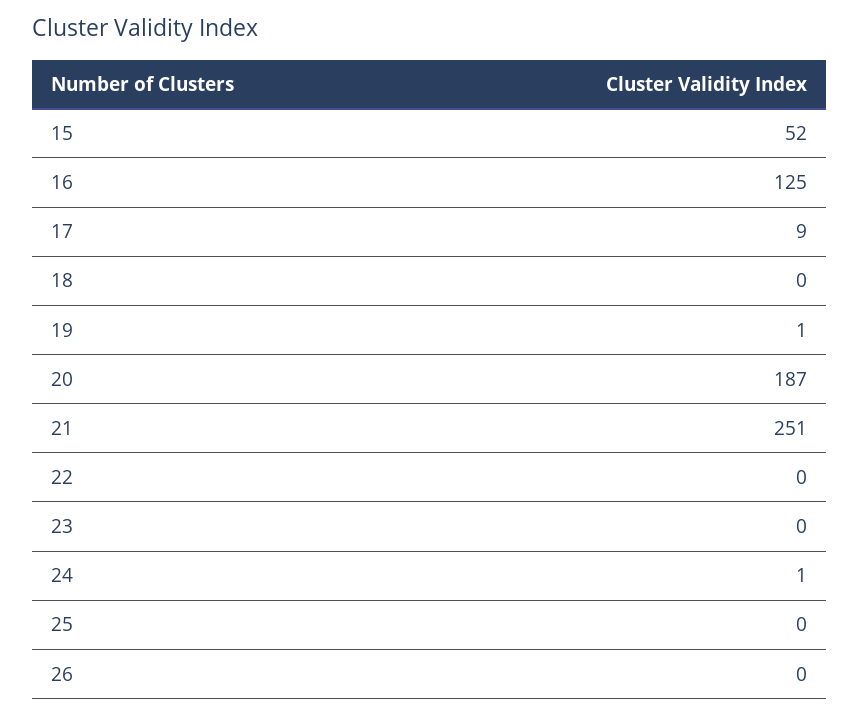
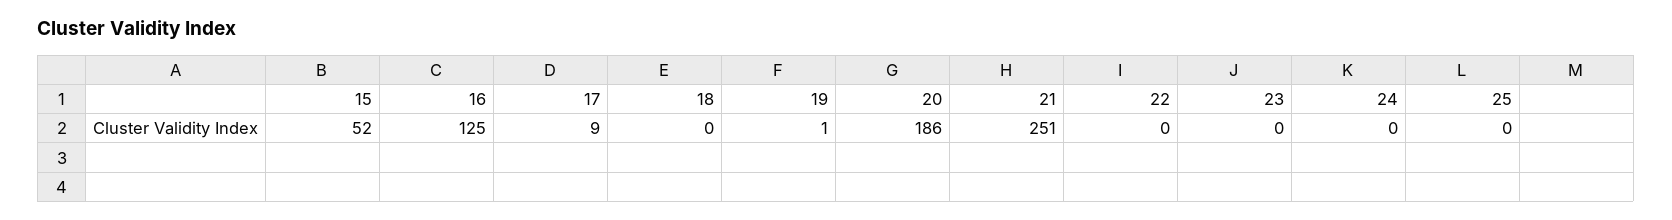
  {
    "15": 52,
    "16": 125,
    "17": 9,
    "18": 0,
    "19": 1,
-   "20": 187,
+   "20": 186,
    "21": 251,
    "22": 0,
    "23": 0,
-   "24": 1,
+   "24": 0,
-   "25": 0,
+   "25": 0
-   "26": 0
  }

